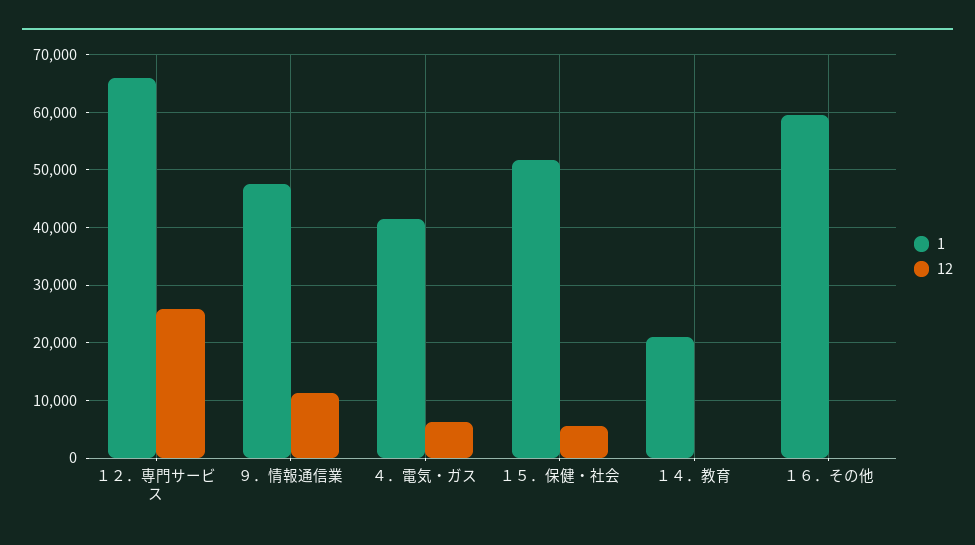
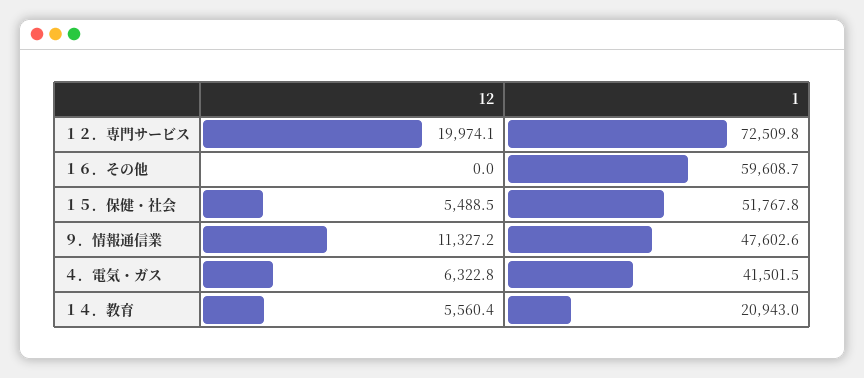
  {
    "1": {
-     "１２．専門サービス": 66000,
+     "１２．専門サービス": 72509.8,
      "９．情報通信業": 47602.6,
      "４．電気・ガス": 41501.5,
      "１５．保健・社会": 51767.8,
      "１４．教育": 20943,
      "１６．その他": 59608.7
    },
    "12": {
-     "１２．専門サービス": 26000,
+     "１２．専門サービス": 19974.1,
      "９．情報通信業": 11327.2,
      "４．電気・ガス": 6322.8,
      "１５．保健・社会": 5488.5,
-     "１４．教育": 0,
+     "１４．教育": 5560.4,
      "１６．その他": 0
    }
  }

